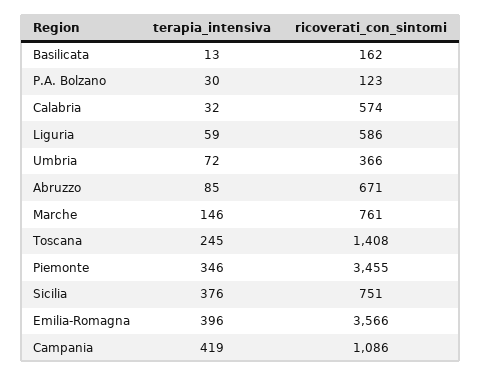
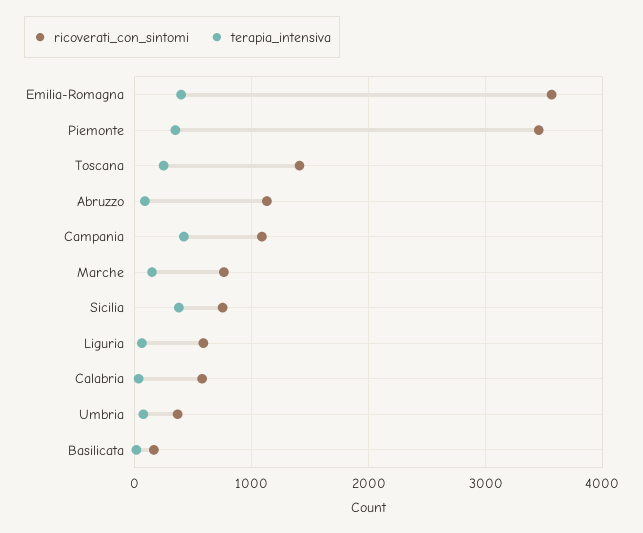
  {
    "terapia_intensiva": {
      "Basilicata": 13,
-     "P.A. Bolzano": 30,
      "Calabria": 32,
      "Liguria": 59,
      "Umbria": 72,
      "Abruzzo": 85,
      "Marche": 146,
      "Toscana": 245,
      "Piemonte": 346,
      "Sicilia": 376,
      "Emilia-Romagna": 396,
      "Campania": 419
    },
    "ricoverati_con_sintomi": {
      "Basilicata": 162,
-     "P.A. Bolzano": 123,
      "Calabria": 574,
      "Liguria": 586,
      "Umbria": 366,
-     "Abruzzo": 671,
+     "Abruzzo": 1100,
      "Marche": 761,
      "Toscana": 1408,
      "Piemonte": 3455,
      "Sicilia": 751,
      "Emilia-Romagna": 3566,
      "Campania": 1086
    }
  }

